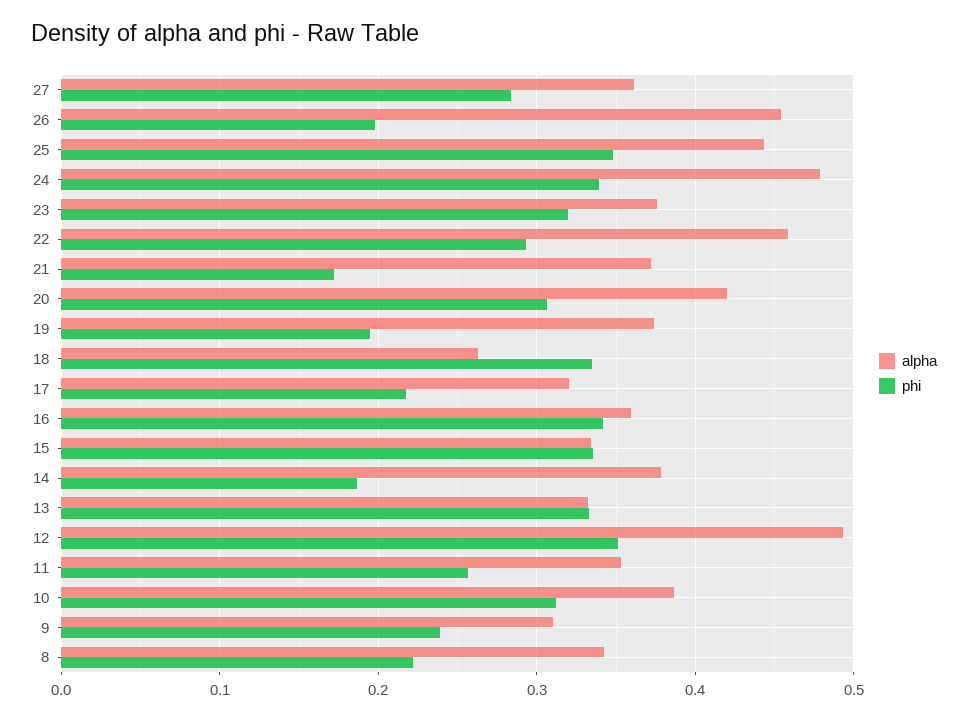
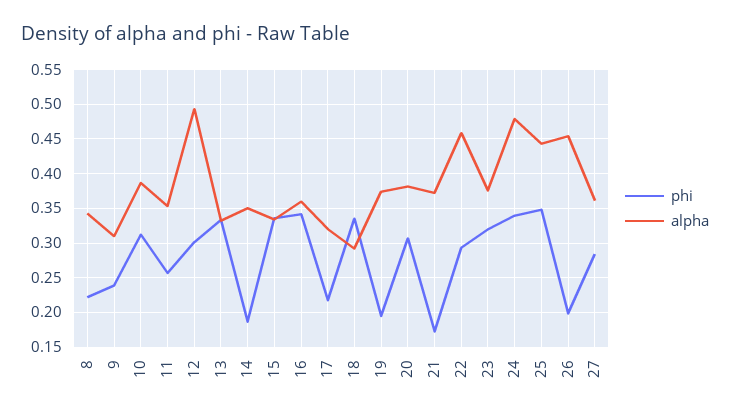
  {
    "alpha": {
      "27": 0.36,
      "26": 0.45,
      "25": 0.44,
      "24": 0.48,
      "23": 0.38,
      "22": 0.46,
      "21": 0.37,
-     "20": 0.42,
+     "20": 0.38,
      "19": 0.37,
-     "18": 0.26,
+     "18": 0.29,
      "17": 0.32,
      "16": 0.36,
      "15": 0.33,
-     "14": 0.38,
+     "14": 0.35,
      "13": 0.33,
      "12": 0.49,
      "11": 0.35,
      "10": 0.39,
      "9": 0.31,
      "8": 0.34
    },
    "phi": {
      "27": 0.28,
      "26": 0.2,
      "25": 0.35,
      "24": 0.34,
      "23": 0.32,
      "22": 0.29,
      "21": 0.17,
      "20": 0.31,
      "19": 0.19,
      "18": 0.34,
      "17": 0.22,
      "16": 0.34,
      "15": 0.34,
      "14": 0.19,
      "13": 0.33,
-     "12": 0.35,
+     "12": 0.3,
      "11": 0.26,
      "10": 0.31,
      "9": 0.24,
      "8": 0.22
    }
  }

